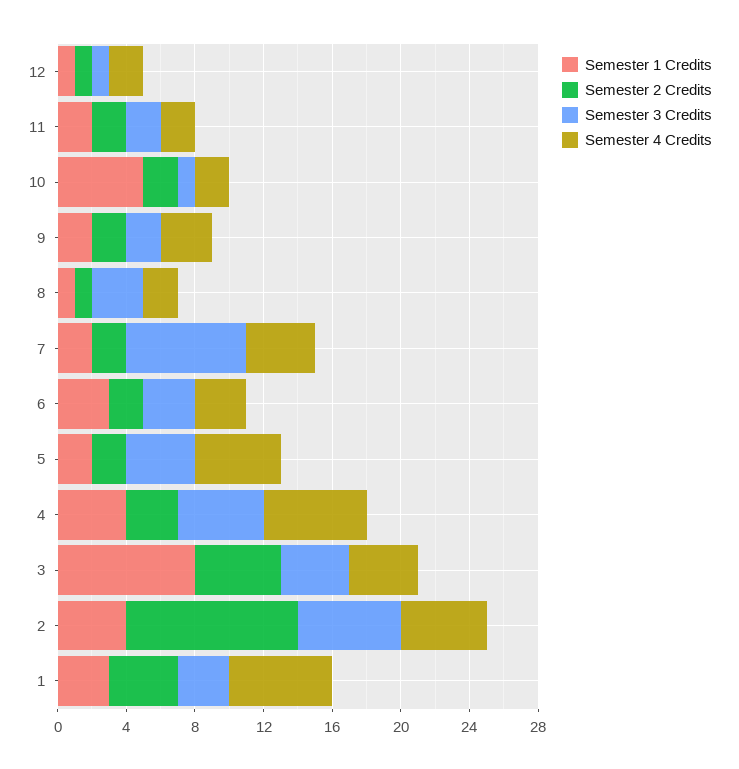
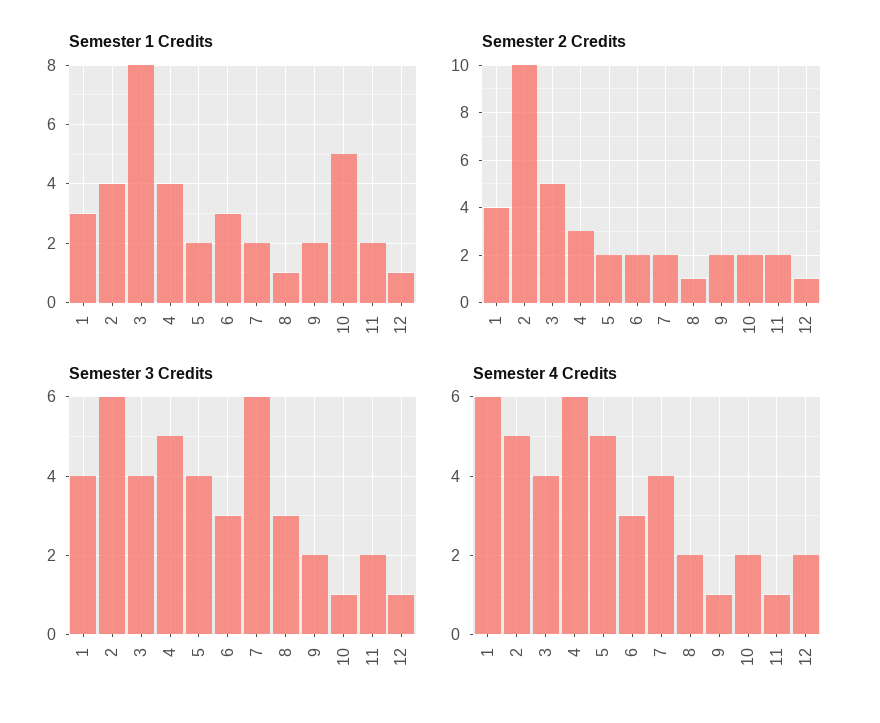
  {
    "Semester 1 Credits": {
      "12": 1,
      "11": 2,
      "10": 5,
      "9": 2,
      "8": 1,
      "7": 2,
      "6": 3,
      "5": 2,
      "4": 4,
      "3": 8,
      "2": 4,
      "1": 3
    },
    "Semester 2 Credits": {
      "12": 1,
      "11": 2,
      "10": 2,
      "9": 2,
      "8": 1,
      "7": 2,
      "6": 2,
      "5": 2,
      "4": 3,
      "3": 5,
      "2": 10,
      "1": 4
    },
    "Semester 3 Credits": {
      "12": 1,
      "11": 2,
      "10": 1,
      "9": 2,
      "8": 3,
-     "7": 7,
+     "7": 6,
      "6": 3,
      "5": 4,
      "4": 5,
      "3": 4,
      "2": 6,
-     "1": 3
+     "1": 4
    },
    "Semester 4 Credits": {
      "12": 2,
-     "11": 2,
+     "11": 1,
      "10": 2,
-     "9": 3,
+     "9": 1,
      "8": 2,
      "7": 4,
      "6": 3,
      "5": 5,
      "4": 6,
      "3": 4,
      "2": 5,
      "1": 6
    }
  }

